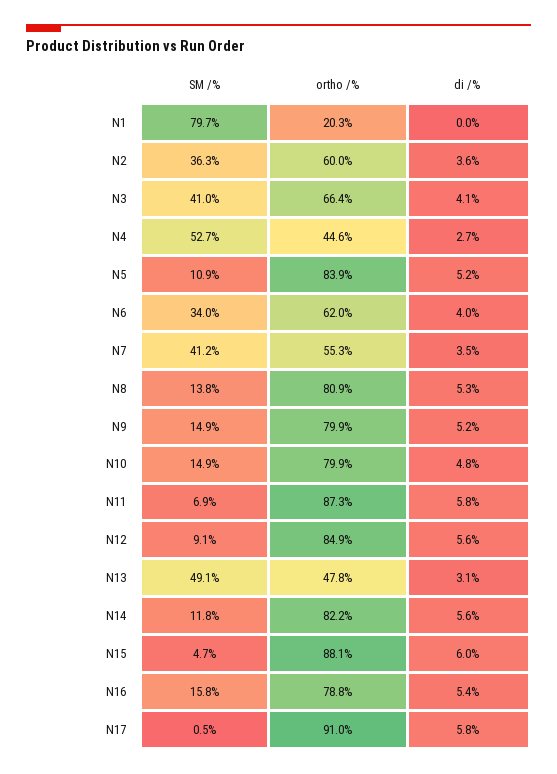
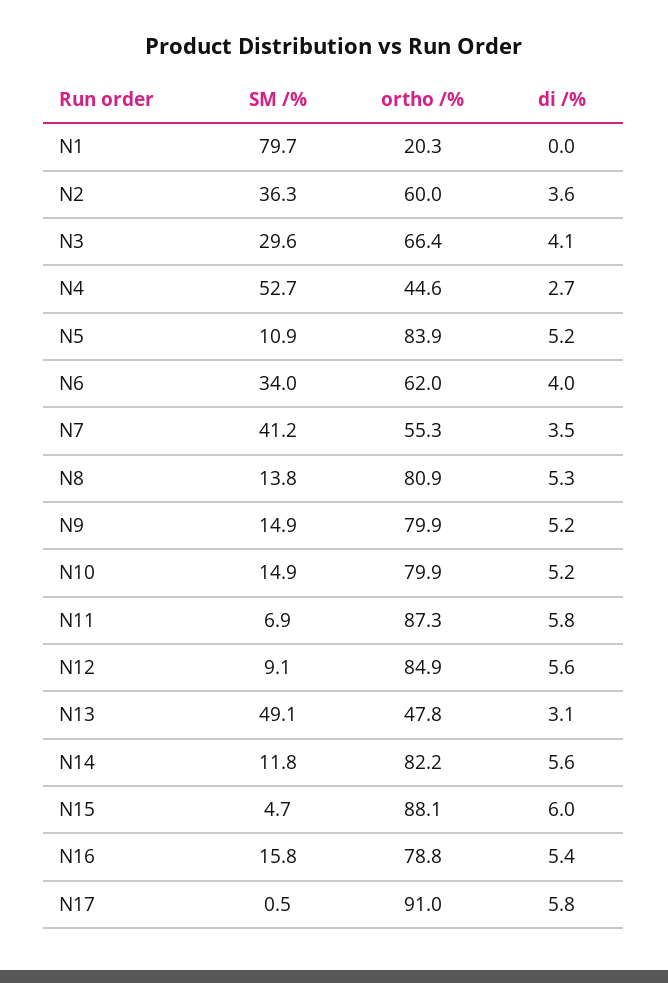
  {
    "SM /%": {
      "N1": 79.7,
      "N2": 36.3,
-     "N3": 41,
+     "N3": 29.6,
      "N4": 52.7,
      "N5": 10.9,
      "N6": 34,
      "N7": 41.2,
      "N8": 13.8,
      "N9": 14.9,
      "N10": 14.9,
      "N11": 6.9,
      "N12": 9.1,
      "N13": 49.1,
      "N14": 11.8,
      "N15": 4.7,
      "N16": 15.8,
      "N17": 0.5
    },
    "ortho /%": {
      "N1": 20.3,
      "N2": 60,
      "N3": 66.4,
      "N4": 44.6,
      "N5": 83.9,
      "N6": 62,
      "N7": 55.3,
      "N8": 80.9,
      "N9": 79.9,
      "N10": 79.9,
      "N11": 87.3,
      "N12": 84.9,
      "N13": 47.8,
      "N14": 82.2,
      "N15": 88.1,
      "N16": 78.8,
      "N17": 91
    },
    "di /%": {
      "N1": 0,
      "N2": 3.6,
      "N3": 4.1,
      "N4": 2.7,
      "N5": 5.2,
      "N6": 4,
      "N7": 3.5,
      "N8": 5.3,
      "N9": 5.2,
-     "N10": 4.8,
+     "N10": 5.2,
      "N11": 5.8,
      "N12": 5.6,
      "N13": 3.1,
      "N14": 5.6,
      "N15": 6,
      "N16": 5.4,
      "N17": 5.8
    }
  }

